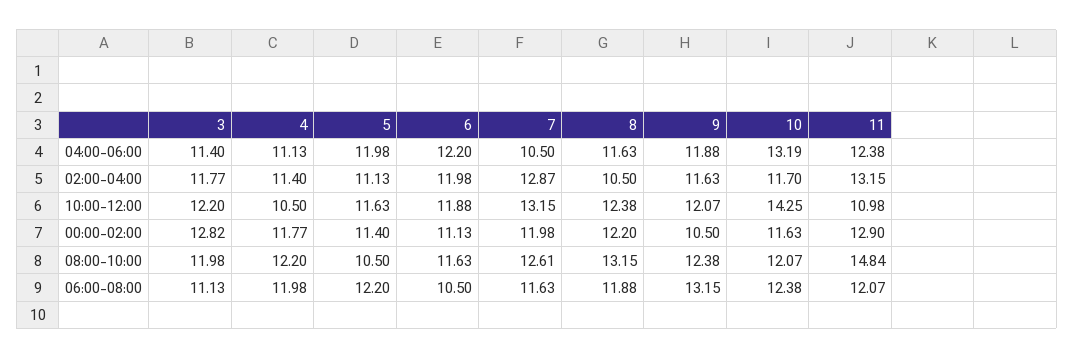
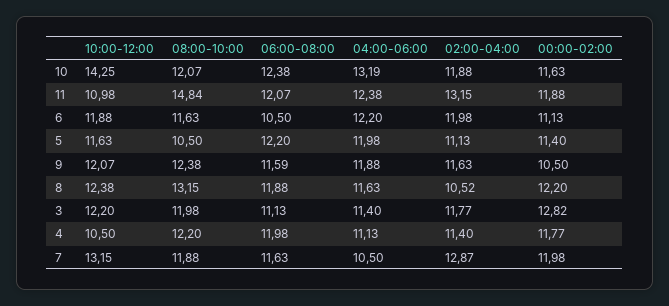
  {
    "3": {
      "04:00-06:00": 11.4,
      "02:00-04:00": 11.77,
      "10:00-12:00": 12.2,
      "00:00-02:00": 12.82,
      "08:00-10:00": 11.98,
      "06:00-08:00": 11.13
    },
    "4": {
      "04:00-06:00": 11.13,
      "02:00-04:00": 11.4,
      "10:00-12:00": 10.5,
      "00:00-02:00": 11.77,
      "08:00-10:00": 12.2,
      "06:00-08:00": 11.98
    },
    "5": {
      "04:00-06:00": 11.98,
      "02:00-04:00": 11.13,
      "10:00-12:00": 11.63,
      "00:00-02:00": 11.4,
      "08:00-10:00": 10.5,
      "06:00-08:00": 12.2
    },
    "6": {
      "04:00-06:00": 12.2,
      "02:00-04:00": 11.98,
      "10:00-12:00": 11.88,
      "00:00-02:00": 11.13,
      "08:00-10:00": 11.63,
      "06:00-08:00": 10.5
    },
    "7": {
      "04:00-06:00": 10.5,
      "02:00-04:00": 12.87,
      "10:00-12:00": 13.15,
      "00:00-02:00": 11.98,
-     "08:00-10:00": 12.61,
+     "08:00-10:00": 11.88,
      "06:00-08:00": 11.63
    },
    "8": {
      "04:00-06:00": 11.63,
-     "02:00-04:00": 10.5,
+     "02:00-04:00": 10.52,
      "10:00-12:00": 12.38,
      "00:00-02:00": 12.2,
      "08:00-10:00": 13.15,
      "06:00-08:00": 11.88
    },
    "9": {
      "04:00-06:00": 11.88,
      "02:00-04:00": 11.63,
      "10:00-12:00": 12.07,
      "00:00-02:00": 10.5,
      "08:00-10:00": 12.38,
-     "06:00-08:00": 13.15
+     "06:00-08:00": 11.59
    },
    "10": {
      "04:00-06:00": 13.19,
-     "02:00-04:00": 11.7,
+     "02:00-04:00": 11.88,
      "10:00-12:00": 14.25,
      "00:00-02:00": 11.63,
      "08:00-10:00": 12.07,
      "06:00-08:00": 12.38
    },
    "11": {
      "04:00-06:00": 12.38,
      "02:00-04:00": 13.15,
      "10:00-12:00": 10.98,
-     "00:00-02:00": 12.9,
+     "00:00-02:00": 11.88,
      "08:00-10:00": 14.84,
      "06:00-08:00": 12.07
    }
  }

